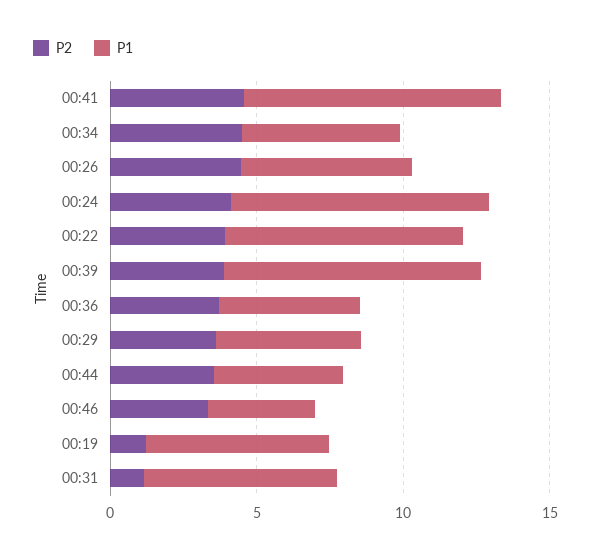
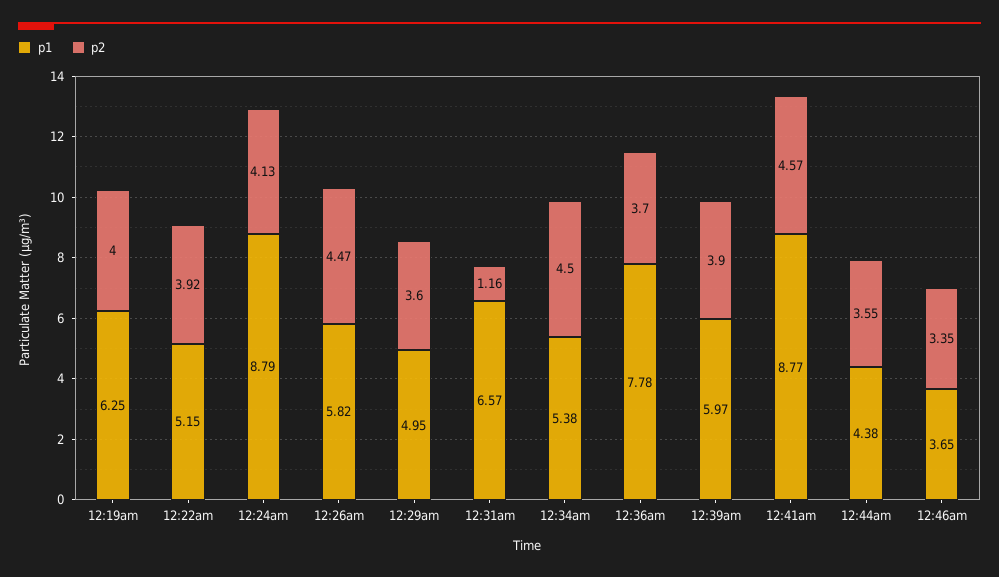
  {
    "P2": {
      "00:41": 4.57,
      "00:34": 4.5,
      "00:26": 4.47,
      "00:24": 4.13,
      "00:22": 3.92,
      "00:39": 3.9,
      "00:36": 3.7,
      "00:29": 3.6,
      "00:44": 3.55,
      "00:46": 3.35,
-     "00:19": 1,
+     "00:19": 4,
      "00:31": 1.16
    },
    "P1": {
      "00:41": 8.77,
      "00:34": 5.38,
      "00:26": 5.82,
      "00:24": 8.79,
-     "00:22": 8,
+     "00:22": 5.15,
-     "00:39": 9,
+     "00:39": 5.97,
-     "00:36": 5,
+     "00:36": 7.78,
      "00:29": 4.95,
      "00:44": 4.38,
      "00:46": 3.65,
      "00:19": 6.25,
      "00:31": 6.57
    }
  }

